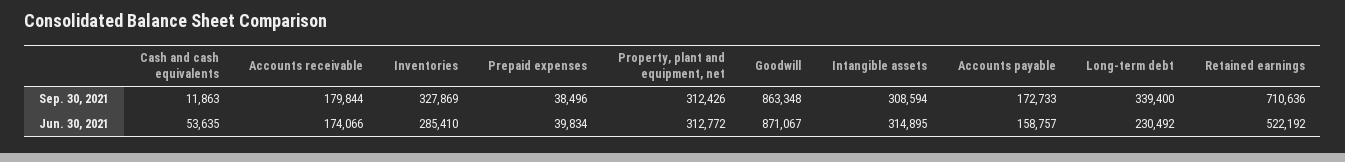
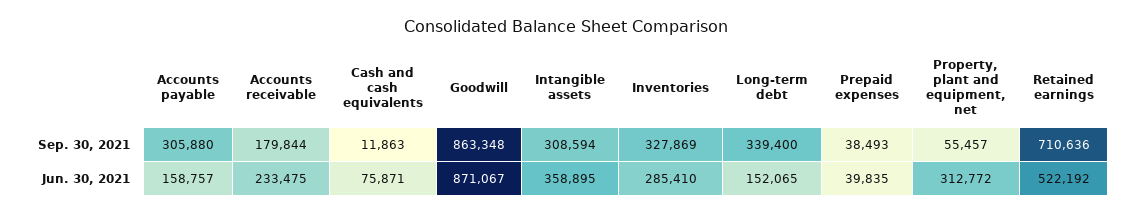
  {
    "Cash and cash equivalents": {
      "Sep. 30, 2021": 11863,
-     "Jun. 30, 2021": 53635
+     "Jun. 30, 2021": 75871
    },
    "Accounts receivable": {
      "Sep. 30, 2021": 179844,
-     "Jun. 30, 2021": 174066
+     "Jun. 30, 2021": 233475
    },
    "Inventories": {
      "Sep. 30, 2021": 327869,
      "Jun. 30, 2021": 285410
    },
    "Prepaid expenses": {
-     "Sep. 30, 2021": 38496,
+     "Sep. 30, 2021": 38493,
-     "Jun. 30, 2021": 39834
+     "Jun. 30, 2021": 39835
    },
    "Property, plant and equipment, net": {
-     "Sep. 30, 2021": 312426,
+     "Sep. 30, 2021": 55457,
      "Jun. 30, 2021": 312772
    },
    "Goodwill": {
      "Sep. 30, 2021": 863348,
      "Jun. 30, 2021": 871067
    },
    "Intangible assets": {
      "Sep. 30, 2021": 308594,
-     "Jun. 30, 2021": 314895
+     "Jun. 30, 2021": 358895
    },
    "Accounts payable": {
-     "Sep. 30, 2021": 172733,
+     "Sep. 30, 2021": 305880,
      "Jun. 30, 2021": 158757
    },
    "Long-term debt": {
      "Sep. 30, 2021": 339400,
-     "Jun. 30, 2021": 230492
+     "Jun. 30, 2021": 152065
    },
    "Retained earnings": {
      "Sep. 30, 2021": 710636,
      "Jun. 30, 2021": 522192
    }
  }

